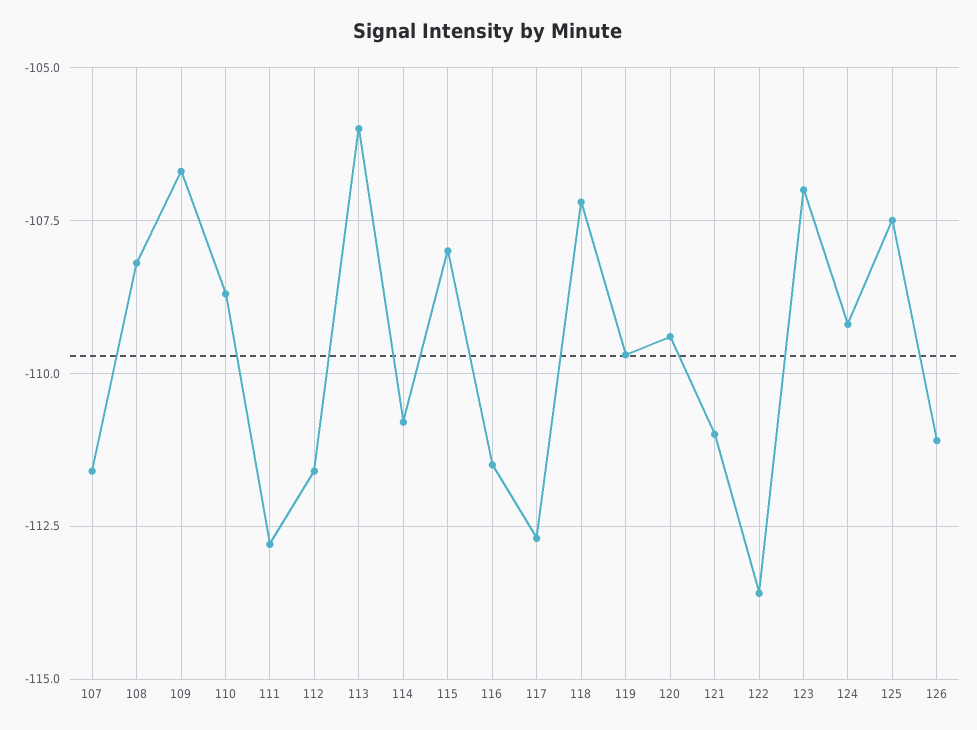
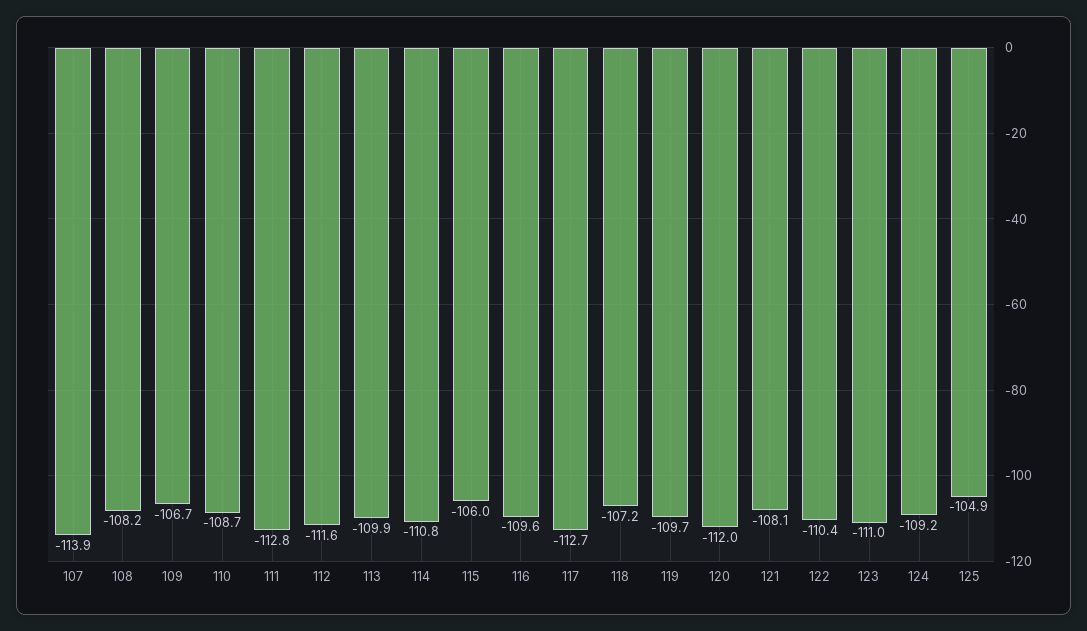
  {
-   "107": -111.5,
+   "107": -113.9,
    "108": -108.2,
    "109": -106.7,
    "110": -108.7,
    "111": -112.8,
    "112": -111.6,
-   "113": -106,
+   "113": -109.9,
    "114": -110.8,
-   "115": -108,
+   "115": -106,
-   "116": -111.5,
+   "116": -109.6,
    "117": -112.7,
    "118": -107.2,
    "119": -109.7,
-   "120": -109.5,
+   "120": -112,
-   "121": -111,
+   "121": -108.1,
-   "122": -113.5,
+   "122": -110.4,
-   "123": -107,
+   "123": -111,
    "124": -109.2,
-   "125": -107.5,
+   "125": -104.9
-   "126": -111
  }

